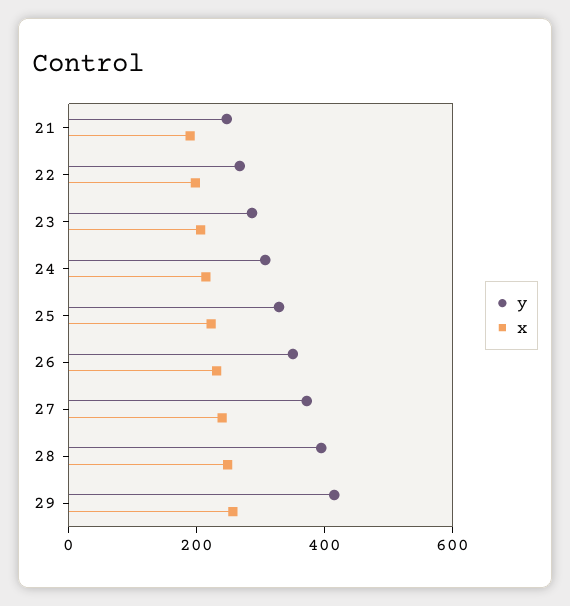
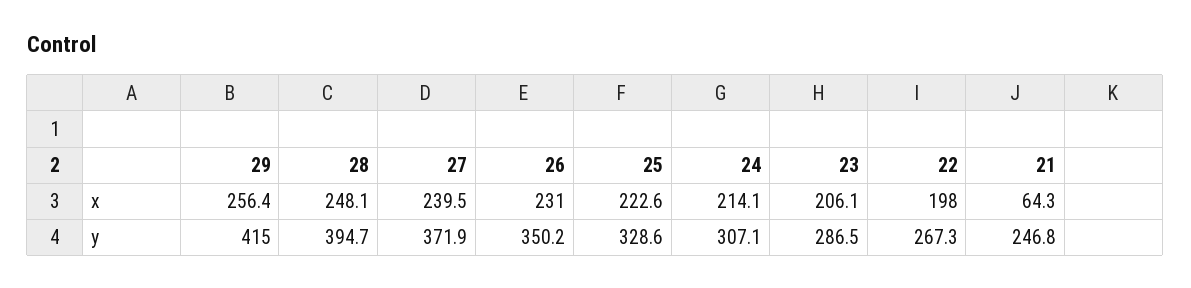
  {
    "y": {
      "21": 246.8,
      "22": 267.3,
      "23": 286.5,
      "24": 307.1,
      "25": 328.6,
      "26": 350.2,
      "27": 371.9,
      "28": 394.7,
      "29": 415
    },
    "x": {
-     "21": 200,
+     "21": 64.3,
      "22": 198,
      "23": 206.1,
      "24": 214.1,
      "25": 222.6,
      "26": 231,
      "27": 239.5,
      "28": 248.1,
      "29": 256.4
    }
  }

